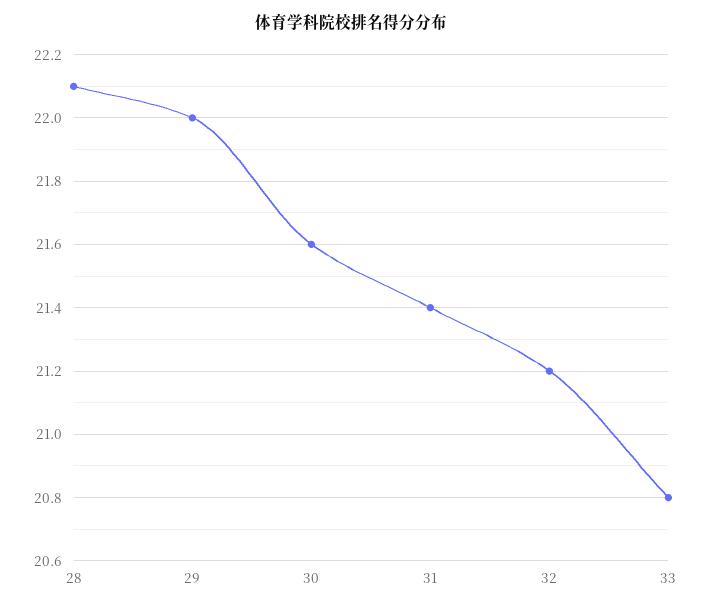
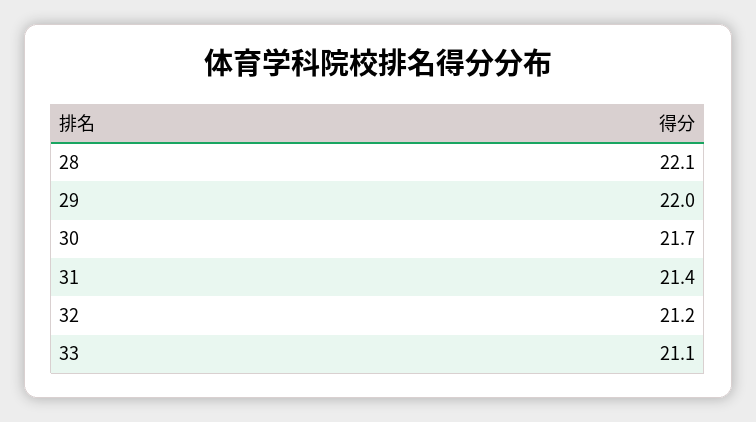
  {
    "28": 22.1,
    "29": 22,
-   "30": 21.6,
+   "30": 21.7,
    "31": 21.4,
    "32": 21.2,
-   "33": 20.8
+   "33": 21.1
  }

